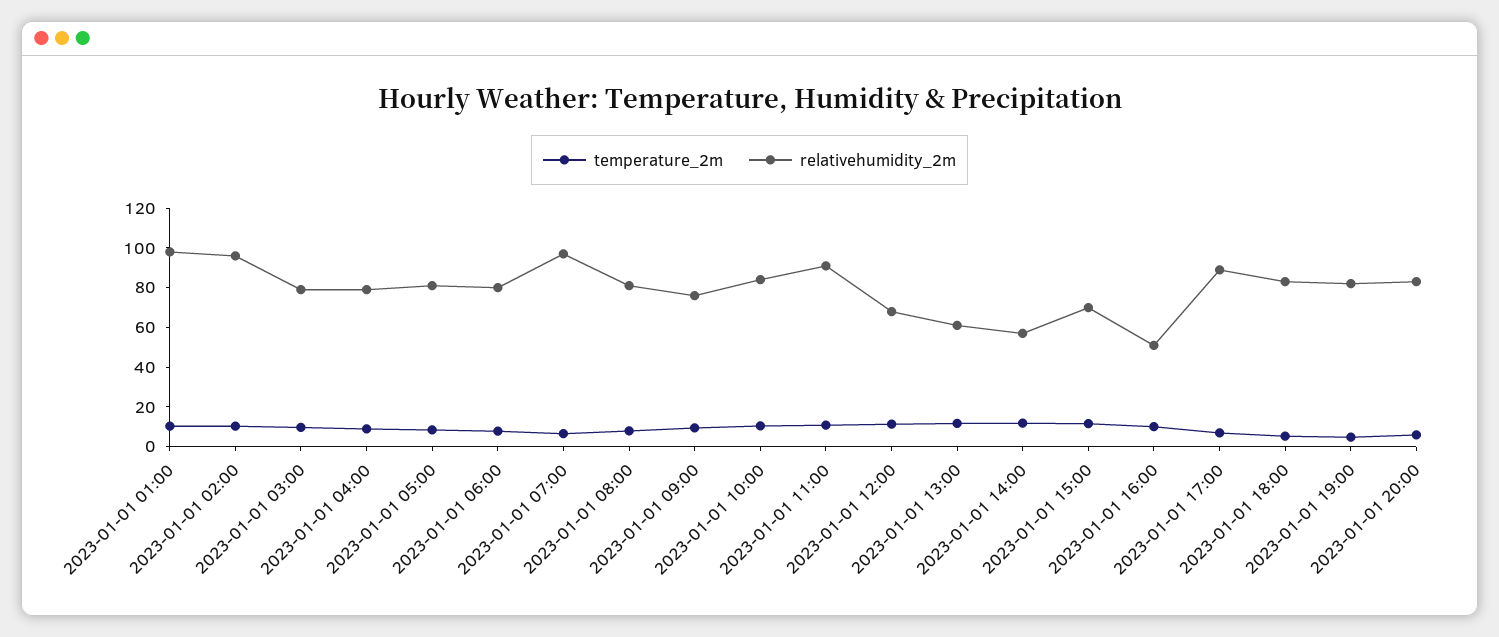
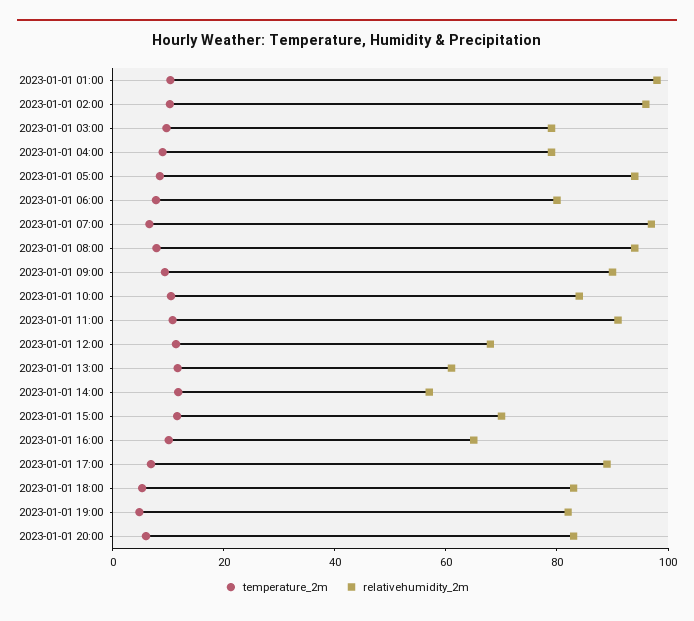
  {
    "temperature_2m": {
      "2023-01-01 01:00": 10,
      "2023-01-01 02:00": 10,
      "2023-01-01 03:00": 10,
      "2023-01-01 04:00": 10,
      "2023-01-01 05:00": 10,
      "2023-01-01 06:00": 10,
      "2023-01-01 07:00": 5,
      "2023-01-01 08:00": 10,
      "2023-01-01 09:00": 10,
      "2023-01-01 10:00": 10,
      "2023-01-01 11:00": 10,
      "2023-01-01 12:00": 10,
      "2023-01-01 13:00": 10,
      "2023-01-01 14:00": 10,
      "2023-01-01 15:00": 10,
      "2023-01-01 16:00": 10,
      "2023-01-01 17:00": 5,
      "2023-01-01 18:00": 5,
      "2023-01-01 19:00": 5,
      "2023-01-01 20:00": 5
    },
    "relativehumidity_2m": {
      "2023-01-01 01:00": 100,
      "2023-01-01 02:00": 95,
      "2023-01-01 03:00": 80,
      "2023-01-01 04:00": 80,
-     "2023-01-01 05:00": 80,
+     "2023-01-01 05:00": 95,
      "2023-01-01 06:00": 80,
      "2023-01-01 07:00": 95,
-     "2023-01-01 08:00": 80,
+     "2023-01-01 08:00": 95,
-     "2023-01-01 09:00": 75,
+     "2023-01-01 09:00": 90,
      "2023-01-01 10:00": 85,
      "2023-01-01 11:00": 90,
      "2023-01-01 12:00": 70,
      "2023-01-01 13:00": 60,
      "2023-01-01 14:00": 55,
      "2023-01-01 15:00": 70,
-     "2023-01-01 16:00": 50,
+     "2023-01-01 16:00": 65,
      "2023-01-01 17:00": 90,
      "2023-01-01 18:00": 85,
      "2023-01-01 19:00": 80,
      "2023-01-01 20:00": 85
    }
  }

